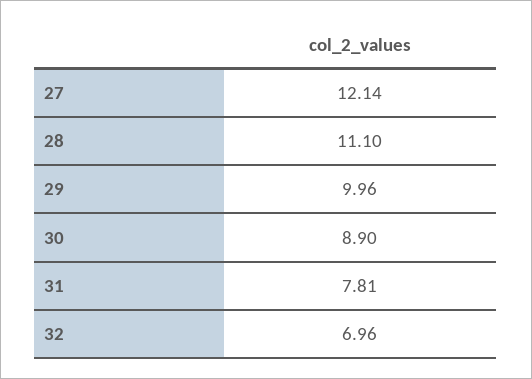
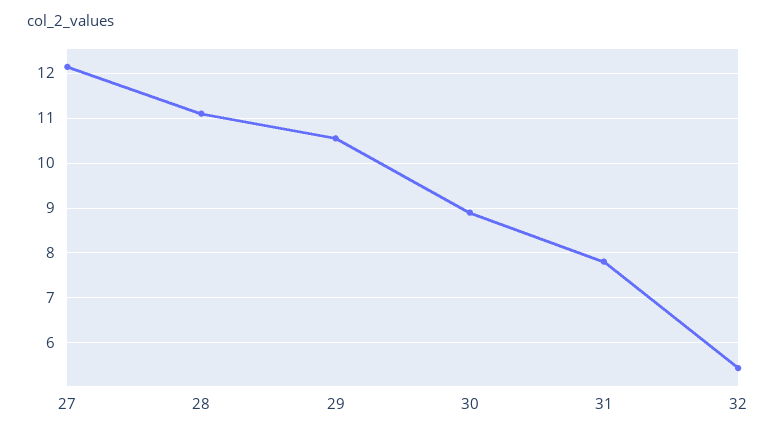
  {
    "27": 12.14,
    "28": 11.1,
-   "29": 9.96,
+   "29": 10.6,
    "30": 8.9,
    "31": 7.81,
-   "32": 6.96
+   "32": 5.4
  }

